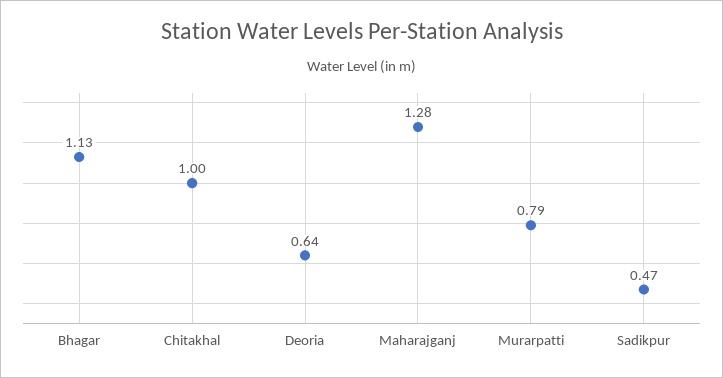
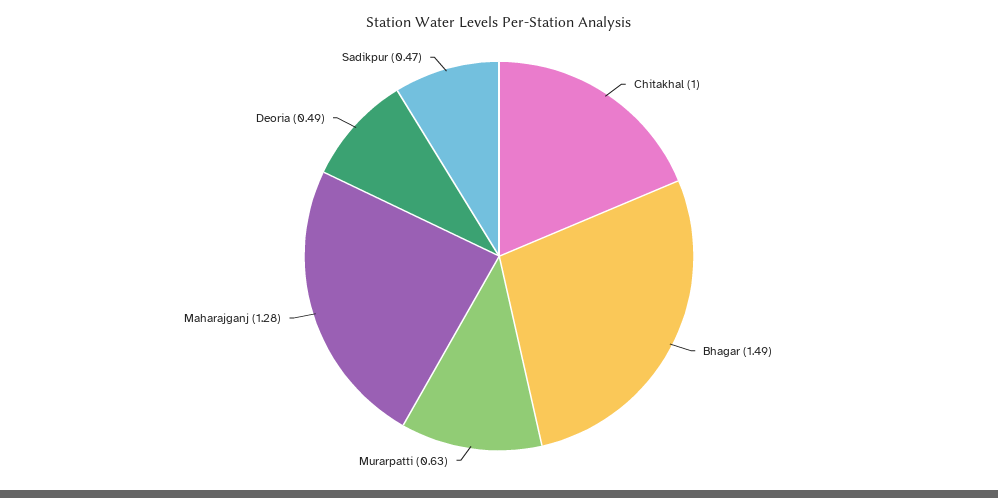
  {
-   "Bhagar": 1.13,
+   "Bhagar": 1.49,
    "Chitakhal": 1,
-   "Deoria": 0.64,
+   "Deoria": 0.49,
    "Maharajganj": 1.28,
-   "Murarpatti": 0.79,
+   "Murarpatti": 0.63,
    "Sadikpur": 0.47
  }

